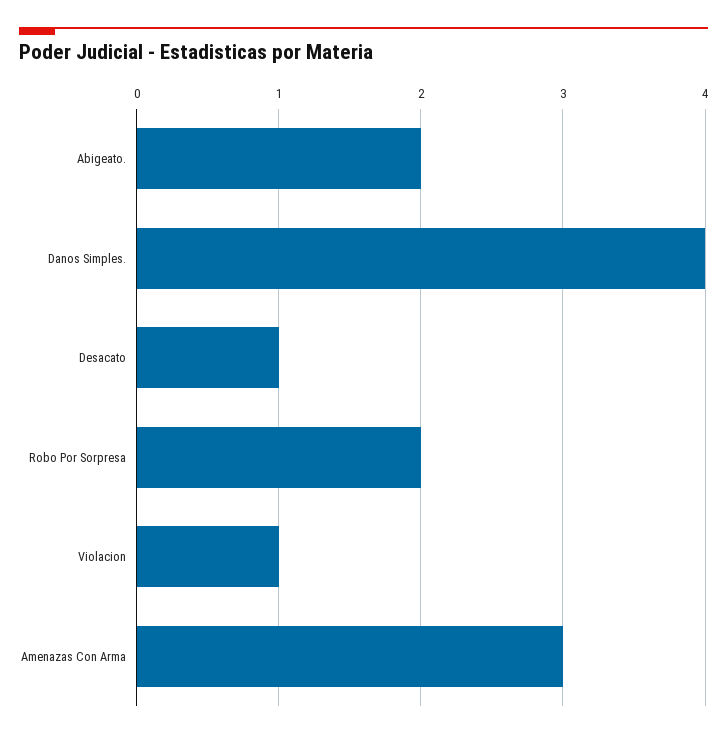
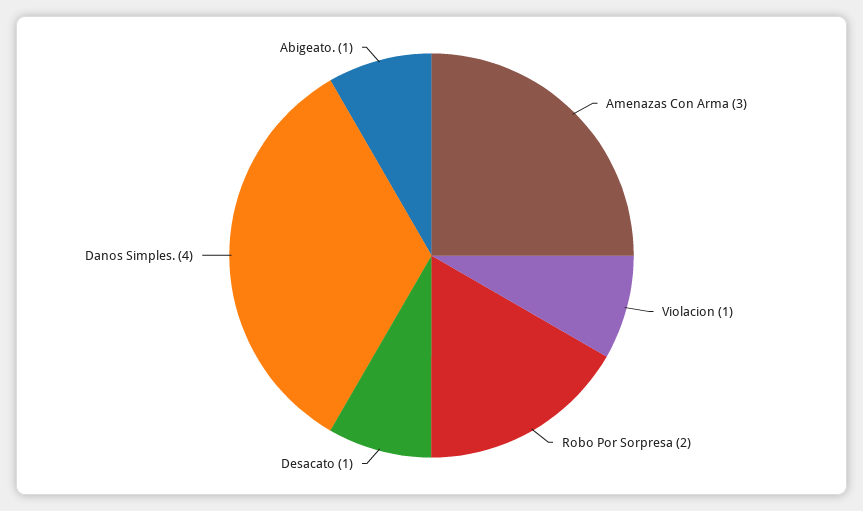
  {
-   "Abigeato.": 2,
+   "Abigeato.": 1,
    "Danos Simples.": 4,
    "Desacato": 1,
    "Robo Por Sorpresa": 2,
    "Violacion": 1,
    "Amenazas Con Arma": 3
  }

